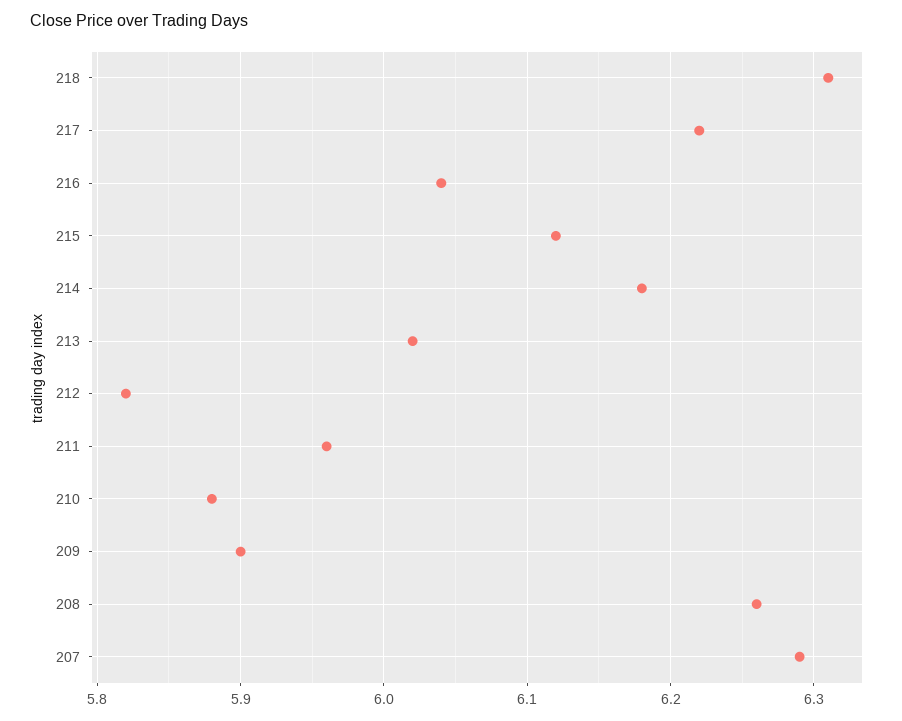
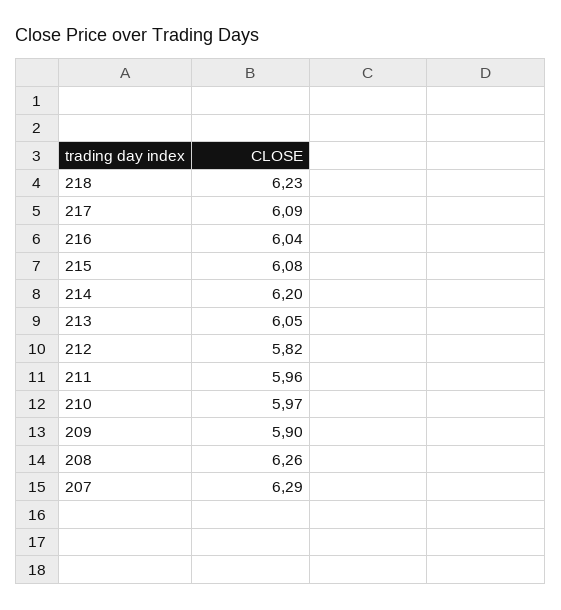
  {
-   "218": 6.31,
+   "218": 6.23,
-   "217": 6.22,
+   "217": 6.09,
    "216": 6.04,
-   "215": 6.12,
+   "215": 6.08,
-   "214": 6.18,
+   "214": 6.2,
-   "213": 6.02,
+   "213": 6.05,
    "212": 5.82,
    "211": 5.96,
-   "210": 5.88,
+   "210": 5.97,
    "209": 5.9,
    "208": 6.26,
    "207": 6.29
  }

